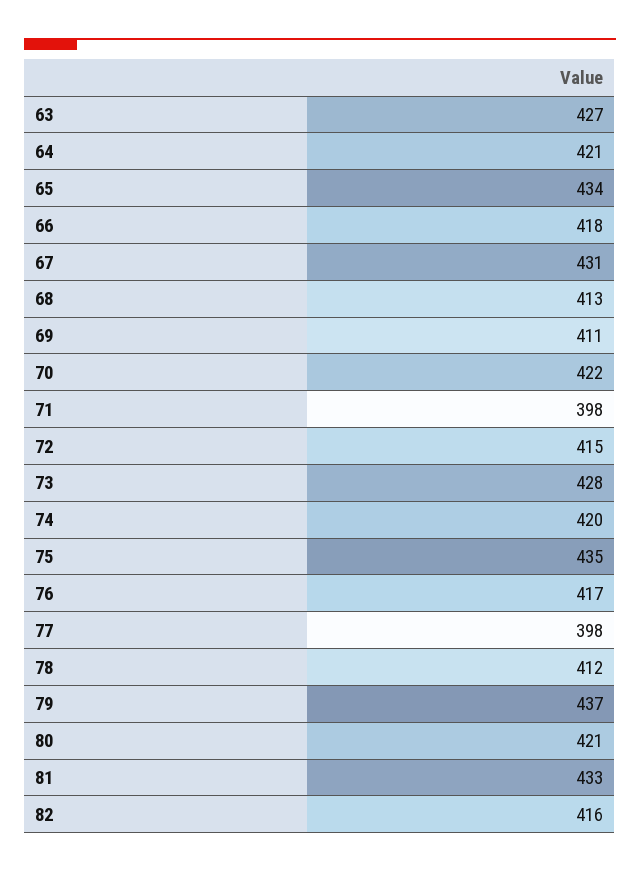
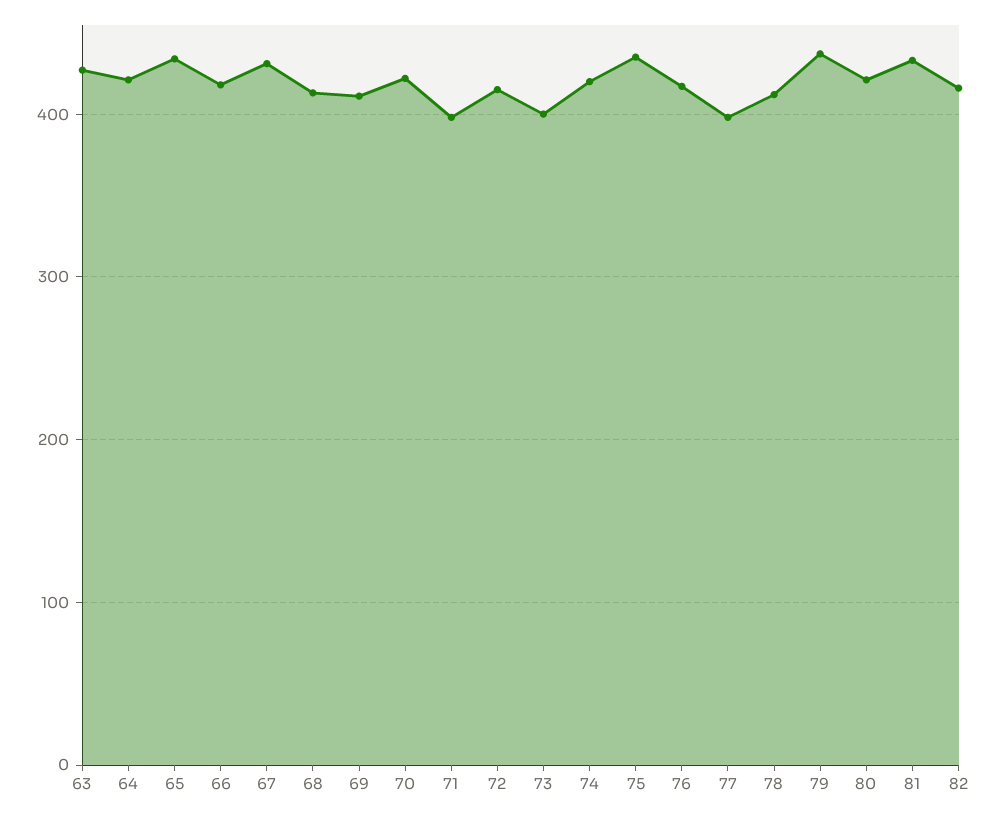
  {
    "63": 427,
    "64": 421,
    "65": 434,
    "66": 418,
    "67": 431,
    "68": 413,
    "69": 411,
    "70": 422,
    "71": 398,
    "72": 415,
-   "73": 428,
+   "73": 400,
    "74": 420,
    "75": 435,
    "76": 417,
    "77": 398,
    "78": 412,
    "79": 437,
    "80": 421,
    "81": 433,
    "82": 416
  }

